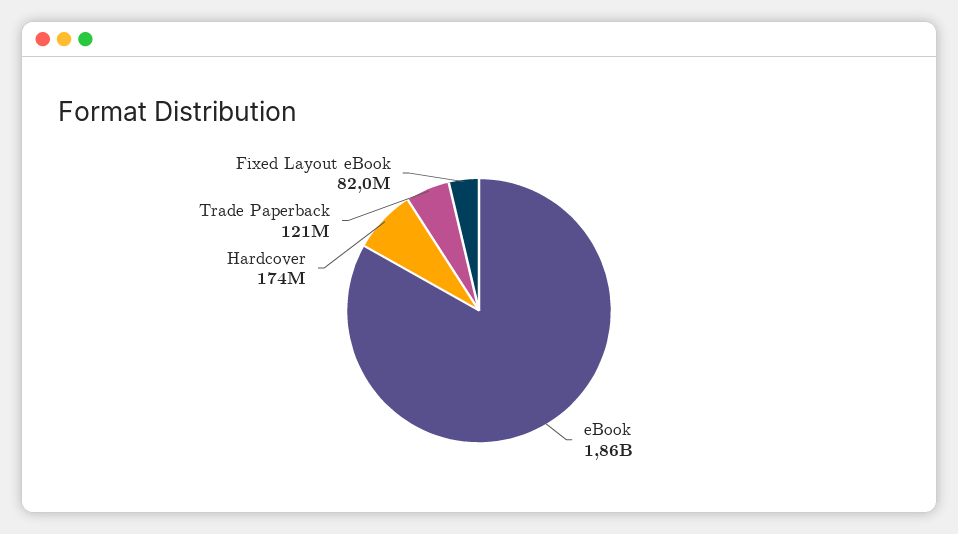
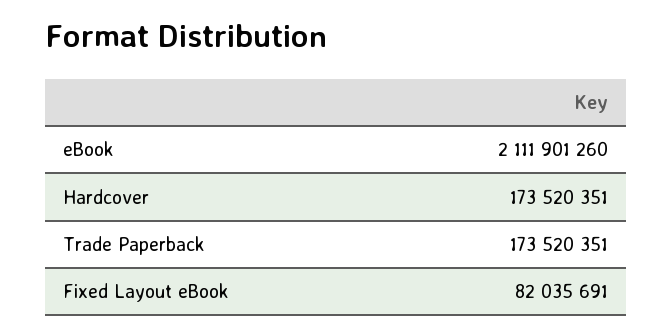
  {
-   "eBook": 1860000000,
+   "eBook": 2111901260,
    "Hardcover": 173520351,
-   "Trade Paperback": 121000000,
+   "Trade Paperback": 173520351,
    "Fixed Layout eBook": 82035691
  }

